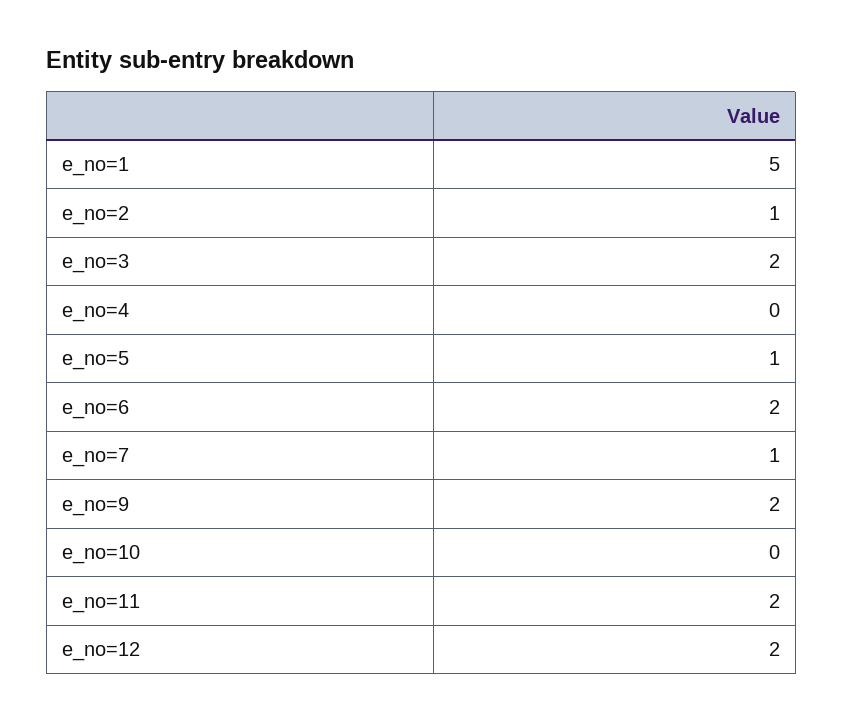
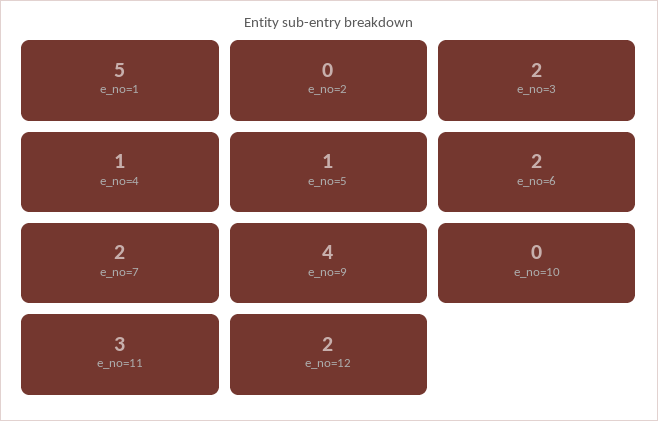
  {
    "e_no=1": 5,
-   "e_no=2": 1,
+   "e_no=2": 0,
    "e_no=3": 2,
-   "e_no=4": 0,
+   "e_no=4": 1,
    "e_no=5": 1,
    "e_no=6": 2,
-   "e_no=7": 1,
+   "e_no=7": 2,
-   "e_no=9": 2,
+   "e_no=9": 4,
    "e_no=10": 0,
-   "e_no=11": 2,
+   "e_no=11": 3,
    "e_no=12": 2
  }

